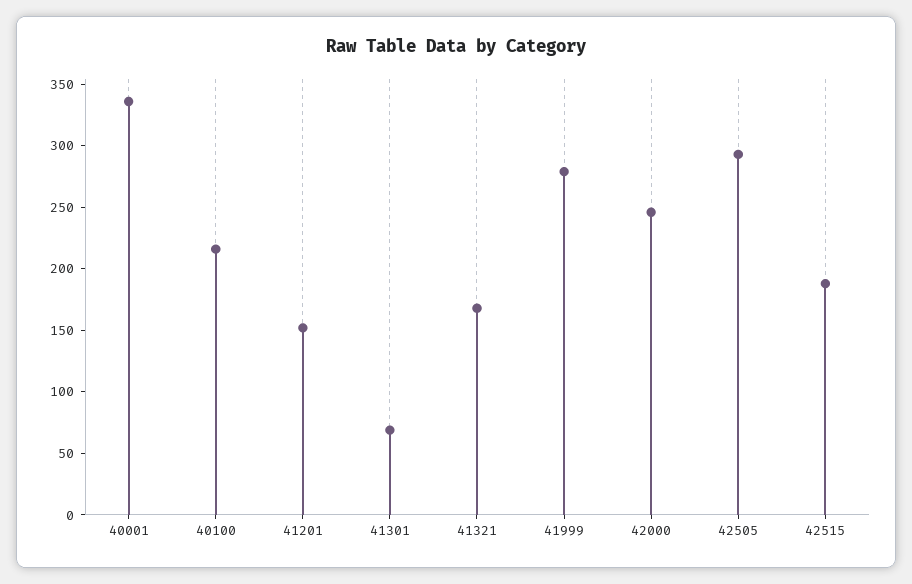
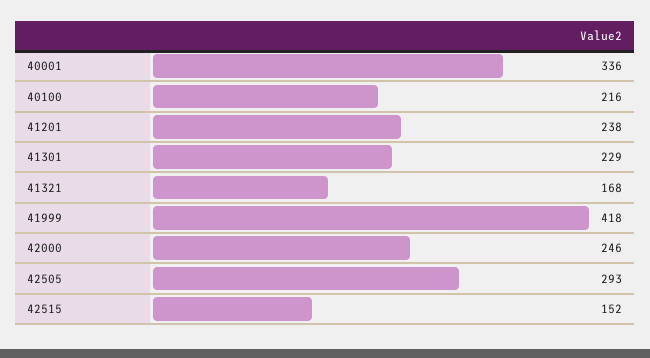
  {
    "40001": 336,
    "40100": 216,
-   "41201": 150,
+   "41201": 238,
-   "41301": 70,
+   "41301": 229,
    "41321": 168,
-   "41999": 280,
+   "41999": 418,
    "42000": 246,
    "42505": 293,
-   "42515": 190
+   "42515": 152
  }

